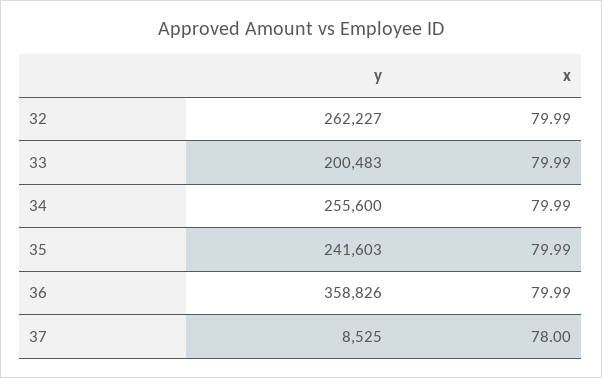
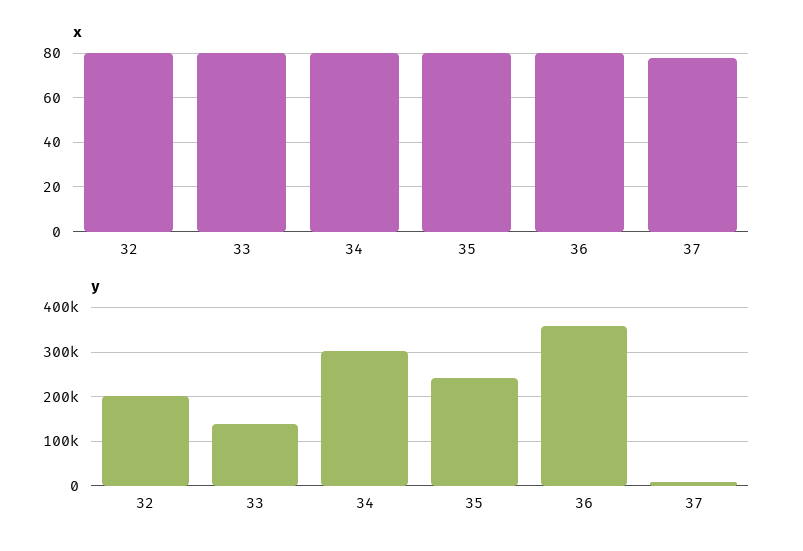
  {
    "y": {
-     "32": 262227,
+     "32": 200000,
-     "33": 200483,
+     "33": 140000,
-     "34": 255600,
+     "34": 300000,
      "35": 241603,
      "36": 358826,
      "37": 8525
    },
    "x": {
      "32": 79.99,
      "33": 79.99,
      "34": 79.99,
      "35": 79.99,
      "36": 79.99,
      "37": 78
    }
  }

